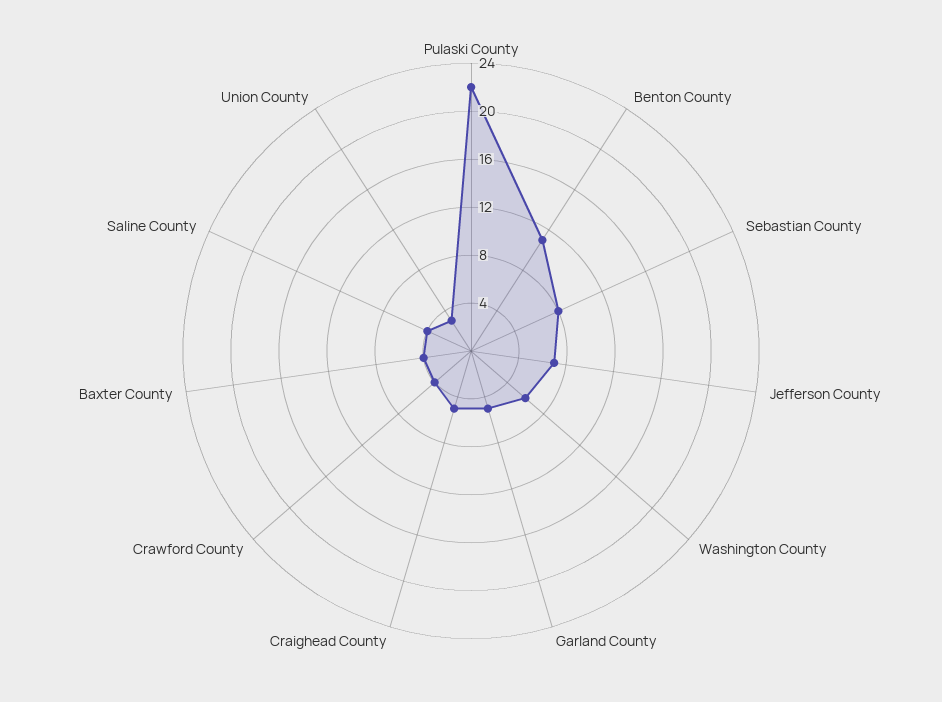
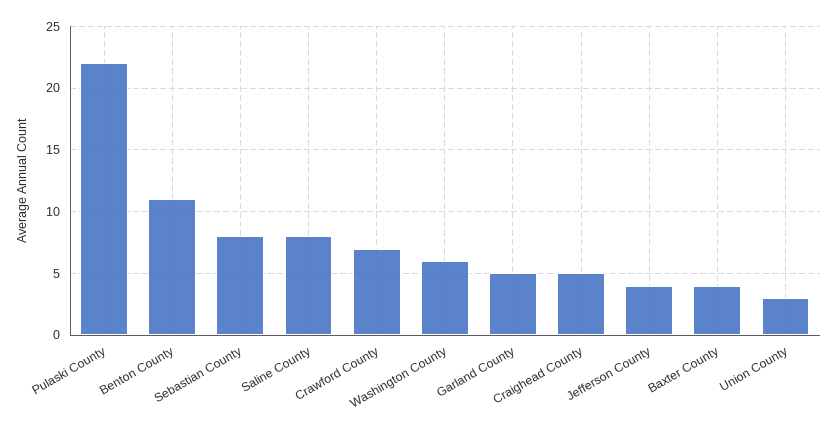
  {
    "Pulaski County": 22,
    "Benton County": 11,
    "Sebastian County": 8,
-   "Jefferson County": 7,
+   "Jefferson County": 4,
    "Washington County": 6,
    "Garland County": 5,
    "Craighead County": 5,
-   "Crawford County": 4,
+   "Crawford County": 7,
    "Baxter County": 4,
-   "Saline County": 4,
+   "Saline County": 8,
    "Union County": 3
  }

